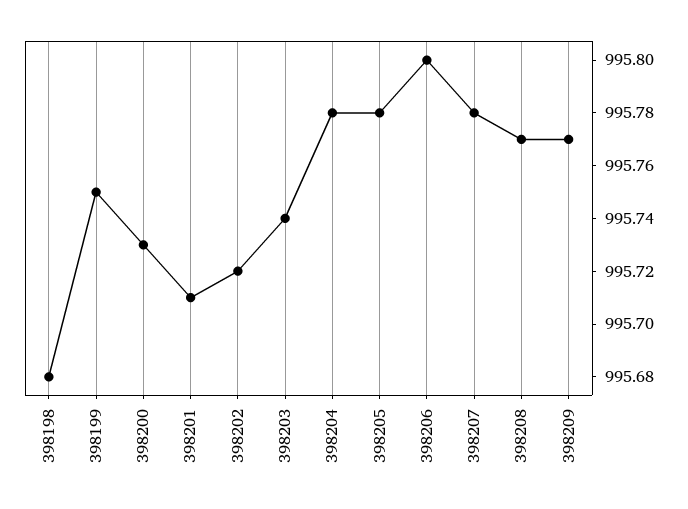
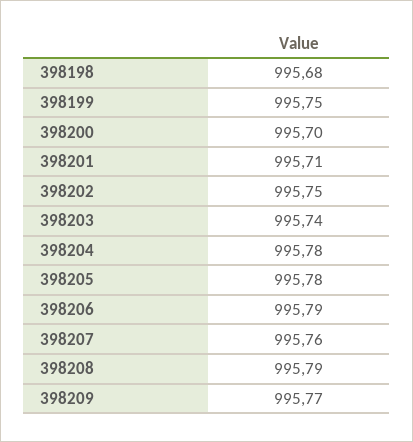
  {
    "398198": 995.68,
    "398199": 995.75,
-   "398200": 995.73,
+   "398200": 995.7,
    "398201": 995.71,
-   "398202": 995.72,
+   "398202": 995.75,
    "398203": 995.74,
    "398204": 995.78,
    "398205": 995.78,
-   "398206": 995.8,
+   "398206": 995.79,
-   "398207": 995.78,
+   "398207": 995.76,
-   "398208": 995.77,
+   "398208": 995.79,
    "398209": 995.77
  }

